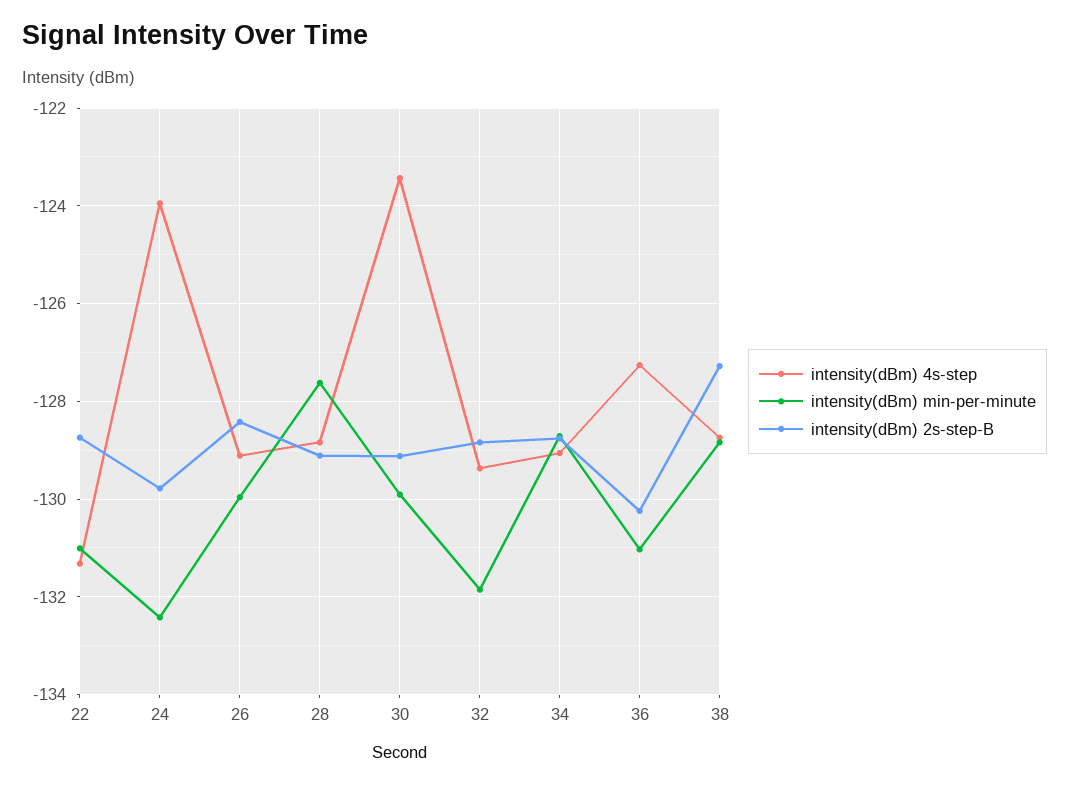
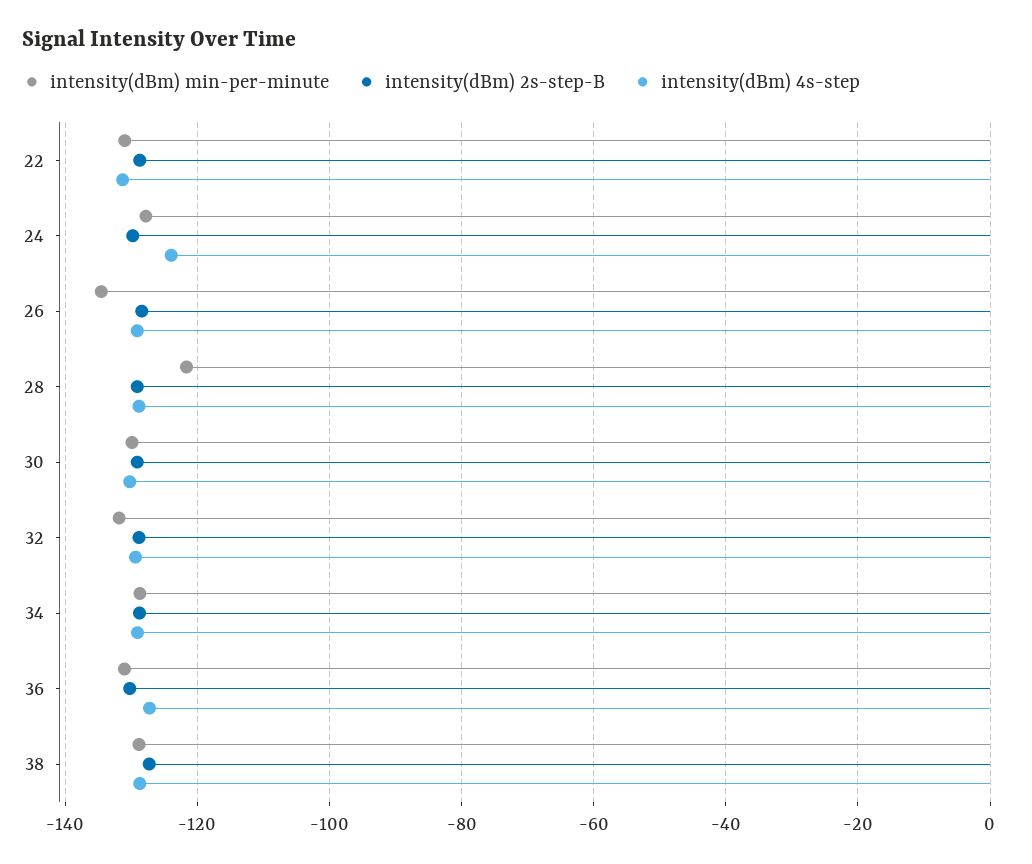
  {
    "intensity(dBm) 4s-step": {
      "22": -131.4,
      "24": -124,
      "26": -129.2,
      "28": -128.8,
-     "30": -123.4,
+     "30": -130,
      "32": -129.4,
      "34": -129,
      "36": -127.2,
      "38": -128.8
    },
    "intensity(dBm) min-per-minute": {
      "22": -131,
-     "24": -132.4,
+     "24": -128,
-     "26": -130,
+     "26": -134,
-     "28": -127.6,
+     "28": -122,
      "30": -130,
      "32": -131.8,
      "34": -128.8,
      "36": -131,
      "38": -128.8
    },
    "intensity(dBm) 2s-step-B": {
      "22": -128.8,
      "24": -129.8,
      "26": -128.4,
      "28": -129.2,
      "30": -129.2,
      "32": -128.8,
      "34": -128.8,
      "36": -130.2,
      "38": -127.2
    }
  }

